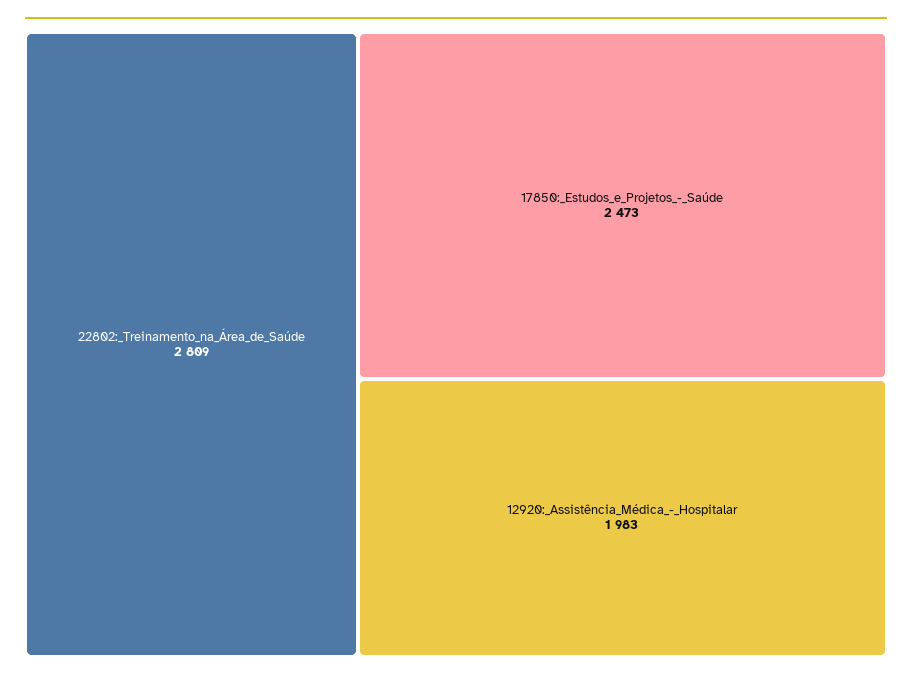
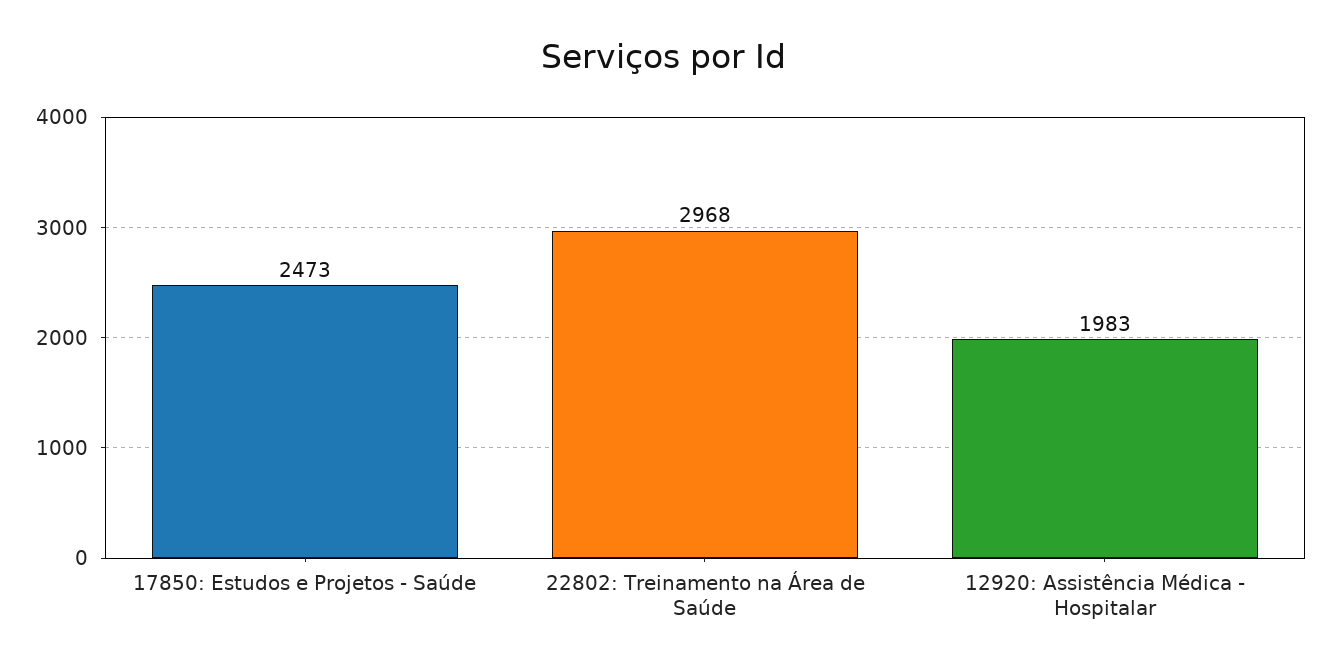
  {
-   "22802:_Treinamento_na_Área_de_Saúde": 2809,
+   "22802:_Treinamento_na_Área_de_Saúde": 2968,
    "17850:_Estudos_e_Projetos_-_Saúde": 2473,
    "12920:_Assistência_Médica_-_Hospitalar": 1983
  }

